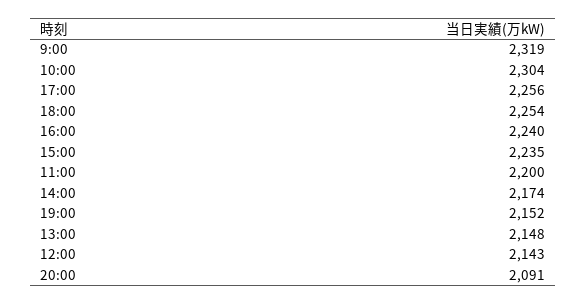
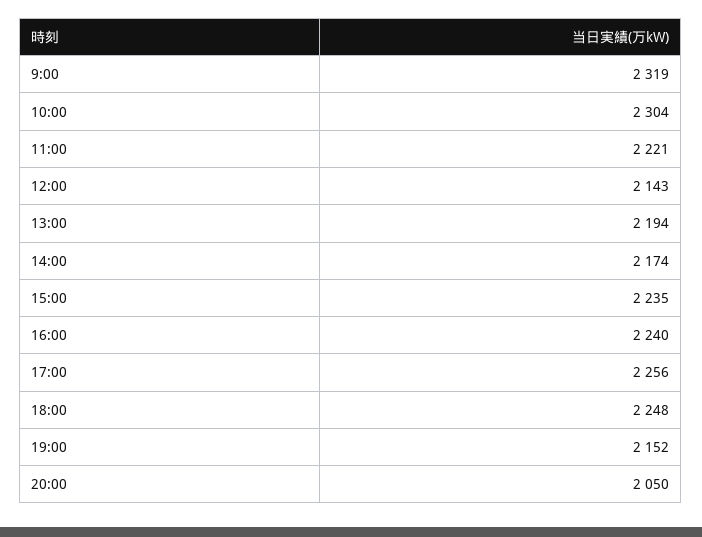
  {
    "9:00": 2319,
    "10:00": 2304,
    "17:00": 2256,
-   "18:00": 2254,
+   "18:00": 2248,
    "16:00": 2240,
    "15:00": 2235,
-   "11:00": 2200,
+   "11:00": 2221,
    "14:00": 2174,
    "19:00": 2152,
-   "13:00": 2148,
+   "13:00": 2194,
    "12:00": 2143,
-   "20:00": 2091
+   "20:00": 2050
  }

